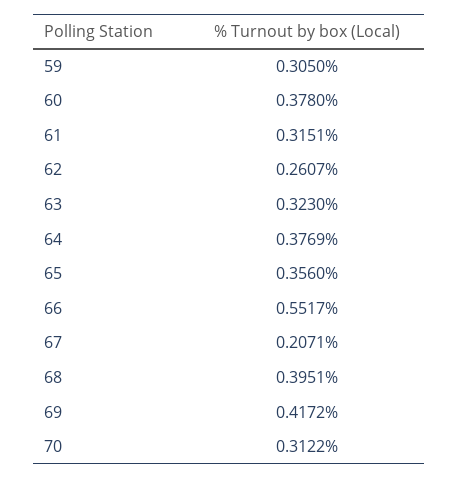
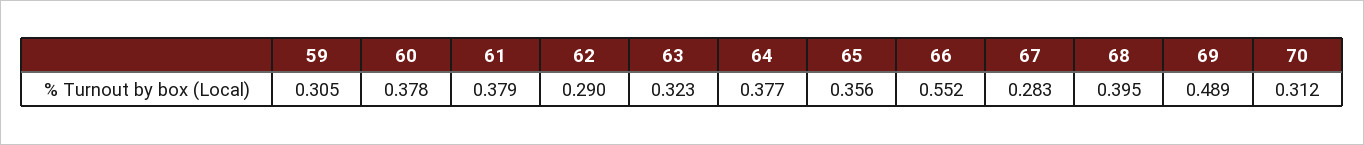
  {
    "59": 0.305,
    "60": 0.378,
-   "61": 0.3151,
+   "61": 0.379,
-   "62": 0.2607,
+   "62": 0.29,
    "63": 0.323,
    "64": 0.3769,
    "65": 0.356,
    "66": 0.5517,
-   "67": 0.2071,
+   "67": 0.283,
    "68": 0.3951,
-   "69": 0.4172,
+   "69": 0.489,
    "70": 0.3122
  }

